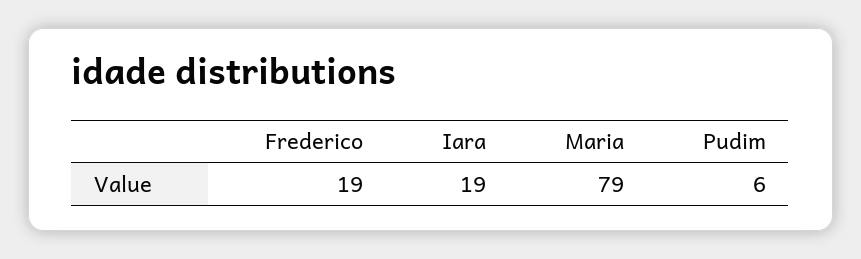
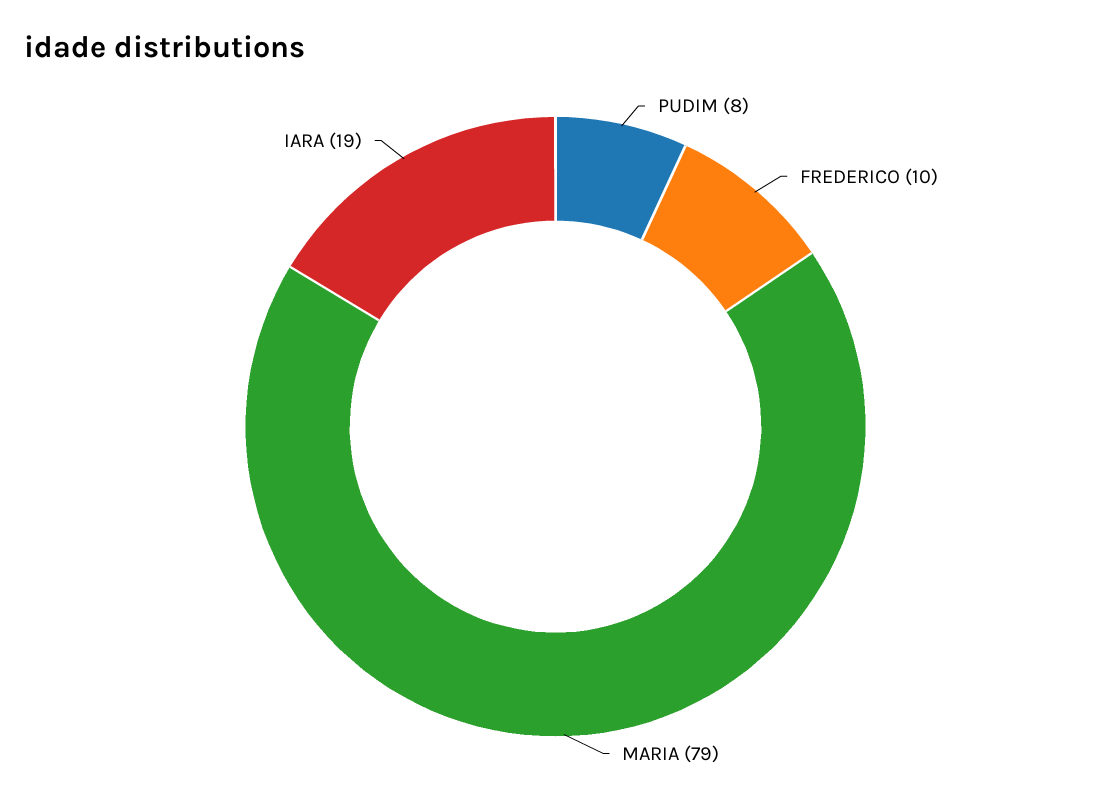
  {
-   "Frederico": 19,
+   "Frederico": 10,
    "Iara": 19,
    "Maria": 79,
-   "Pudim": 6
+   "Pudim": 8
  }

